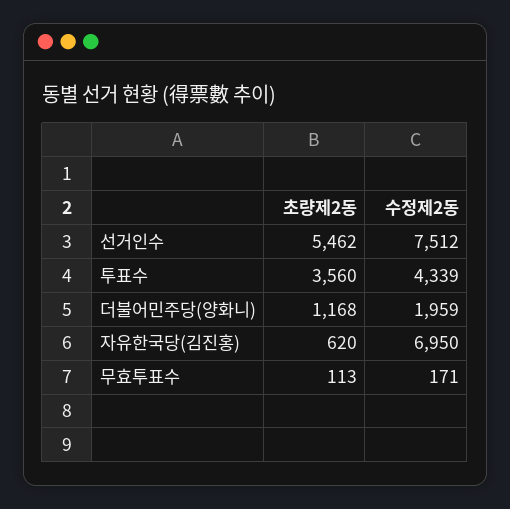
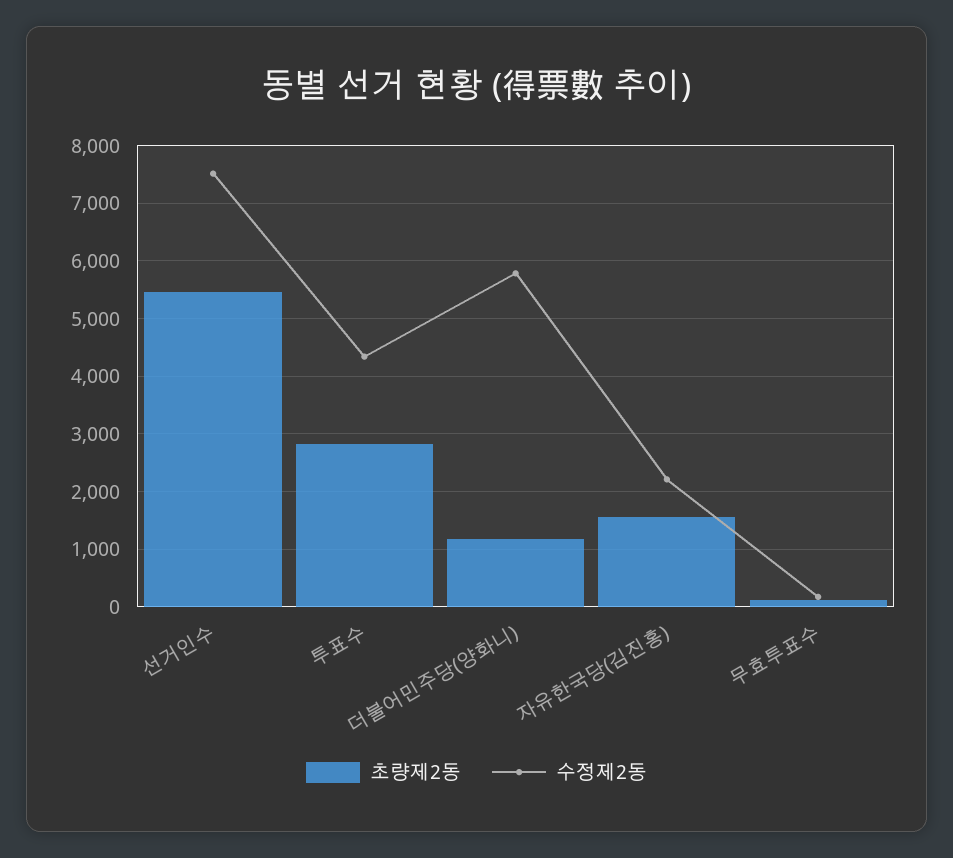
  {
    "초량제2동": {
      "선거인수": 5462,
-     "투표수": 3560,
+     "투표수": 2800,
      "더불어민주당(양화니)": 1168,
-     "자유한국당(김진홍)": 620,
+     "자유한국당(김진홍)": 1600,
      "무효투표수": 113
    },
    "수정제2동": {
      "선거인수": 7512,
      "투표수": 4339,
-     "더불어민주당(양화니)": 1959,
+     "더불어민주당(양화니)": 5800,
-     "자유한국당(김진홍)": 6950,
+     "자유한국당(김진홍)": 2200,
      "무효투표수": 171
    }
  }

